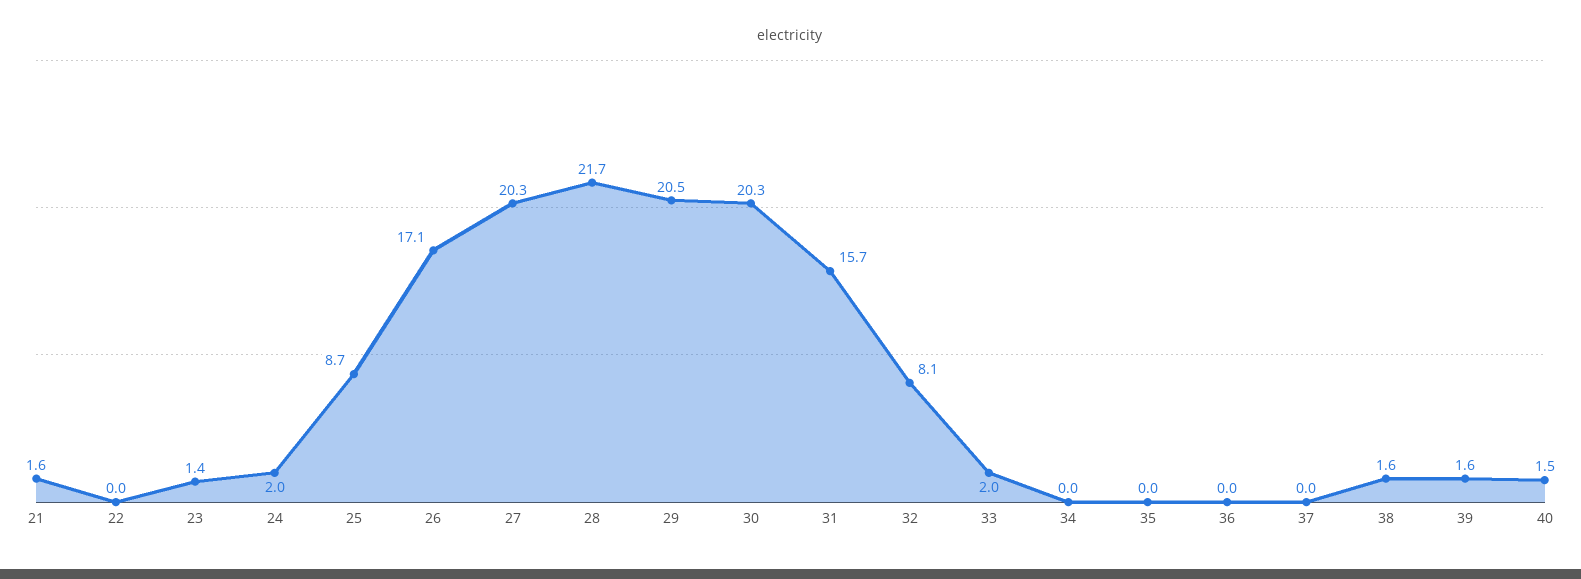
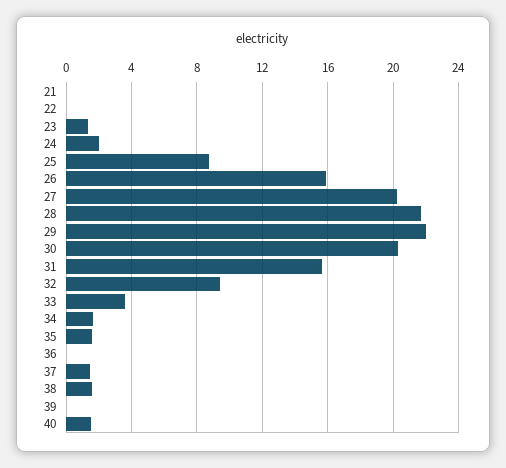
  {
-   "21": 1.6,
+   "21": 0,
    "22": 0,
    "23": 1.4,
    "24": 2,
    "25": 8.7,
-   "26": 17.1,
+   "26": 16,
    "27": 20.3,
    "28": 21.7,
-   "29": 20.5,
+   "29": 22,
    "30": 20.3,
    "31": 15.7,
-   "32": 8.1,
+   "32": 9.5,
-   "33": 2,
+   "33": 3.5,
-   "34": 0,
+   "34": 1.5,
-   "35": 0,
+   "35": 1.5,
    "36": 0,
-   "37": 0,
+   "37": 1.5,
    "38": 1.6,
-   "39": 1.6,
+   "39": 0,
    "40": 1.5
  }

